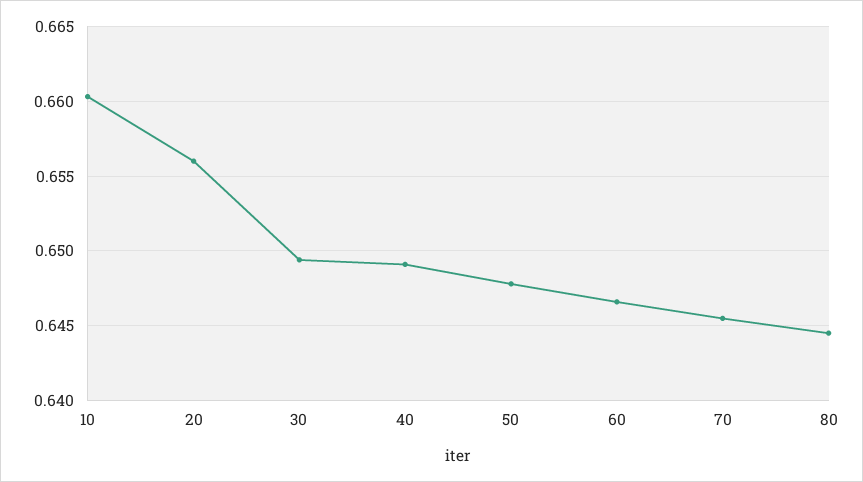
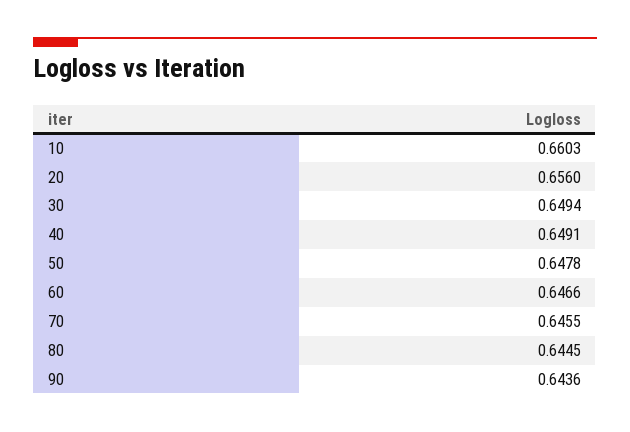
  {
    "10": 0.6603,
    "20": 0.656,
    "30": 0.6494,
    "40": 0.6491,
    "50": 0.6478,
    "60": 0.6466,
    "70": 0.6455,
-   "80": 0.6445
+   "80": 0.6445,
+   "90": 0.6436
  }

